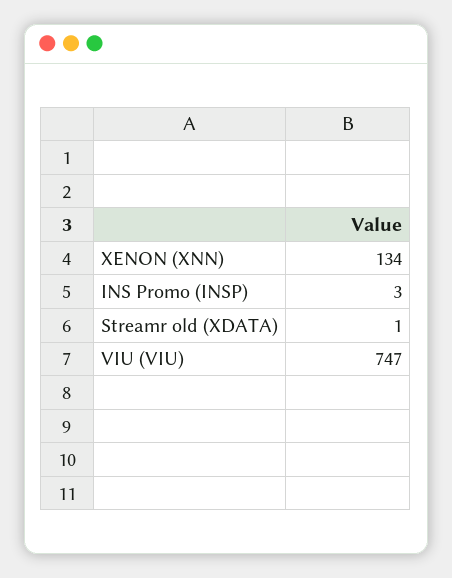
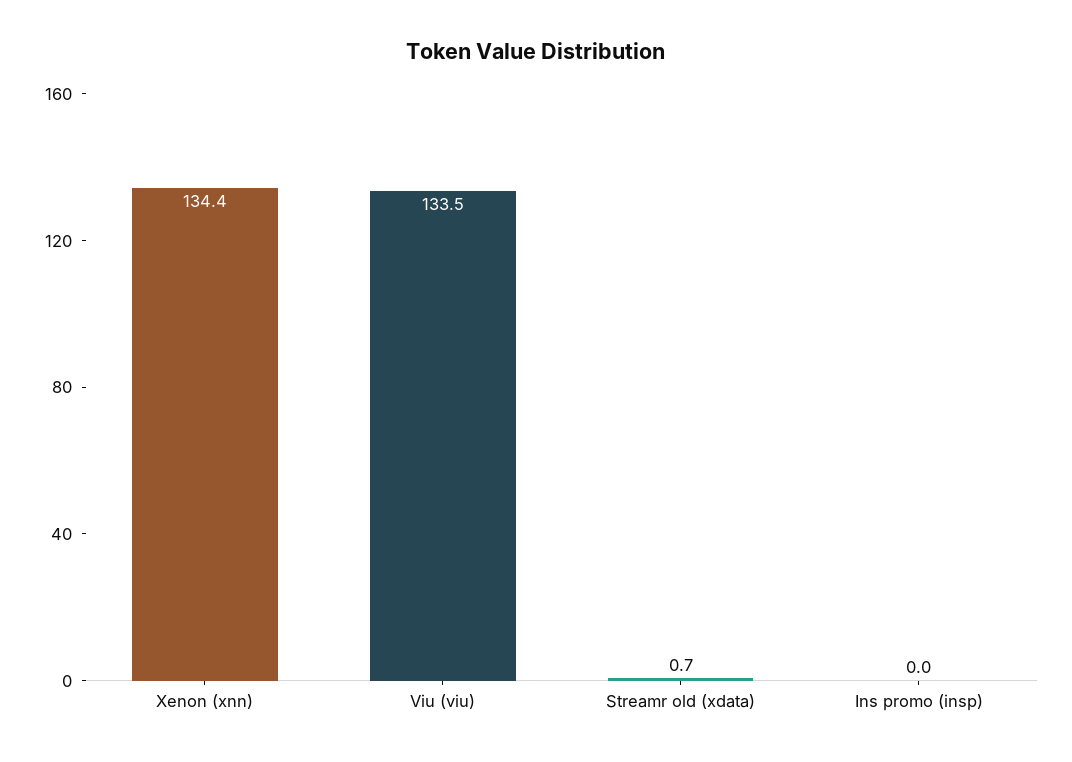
  {
    "XENON (XNN)": 134.4,
-   "INS Promo (INSP)": 3,
+   "INS Promo (INSP)": 0,
    "Streamr old (XDATA)": 0.7,
-   "VIU (VIU)": 747
+   "VIU (VIU)": 133.5
  }

